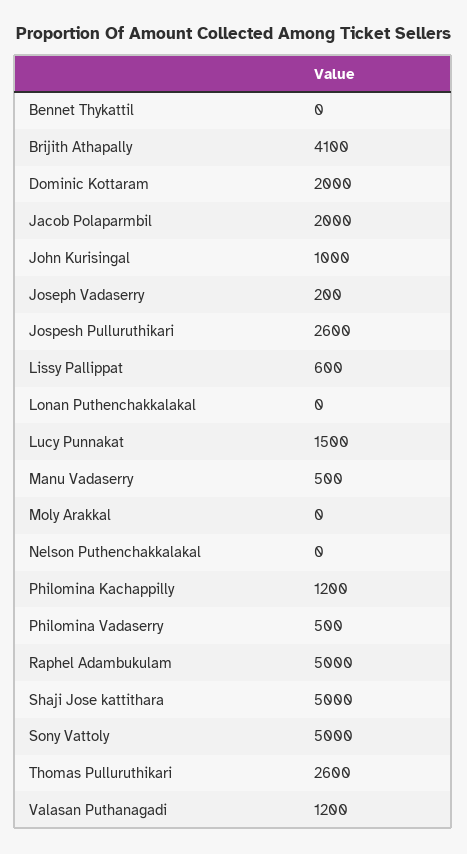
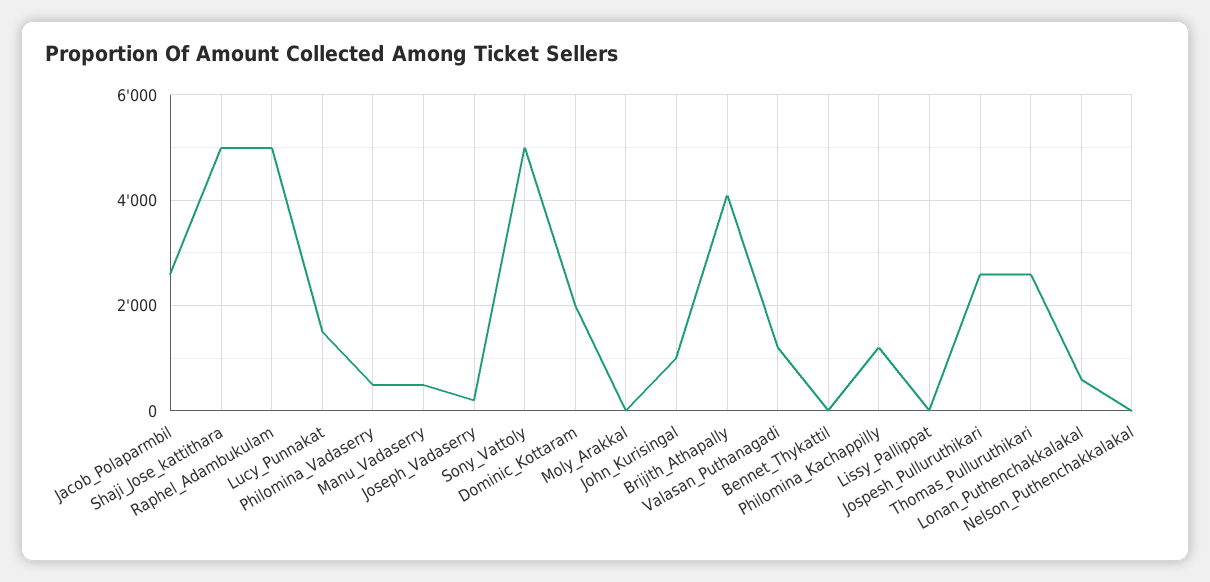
  {
    "Bennet Thykattil": 0,
    "Brijith Athapally": 4100,
    "Dominic Kottaram": 2000,
-   "Jacob Polaparmbil": 2000,
+   "Jacob Polaparmbil": 2600,
    "John Kurisingal": 1000,
    "Joseph Vadaserry": 200,
    "Jospesh Pulluruthikari": 2600,
-   "Lissy Pallippat": 600,
+   "Lissy Pallippat": 0,
-   "Lonan Puthenchakkalakal": 0,
+   "Lonan Puthenchakkalakal": 600,
    "Lucy Punnakat": 1500,
    "Manu Vadaserry": 500,
    "Moly Arakkal": 0,
    "Nelson Puthenchakkalakal": 0,
    "Philomina Kachappilly": 1200,
    "Philomina Vadaserry": 500,
    "Raphel Adambukulam": 5000,
    "Shaji Jose kattithara": 5000,
    "Sony Vattoly": 5000,
    "Thomas Pulluruthikari": 2600,
    "Valasan Puthanagadi": 1200
  }

